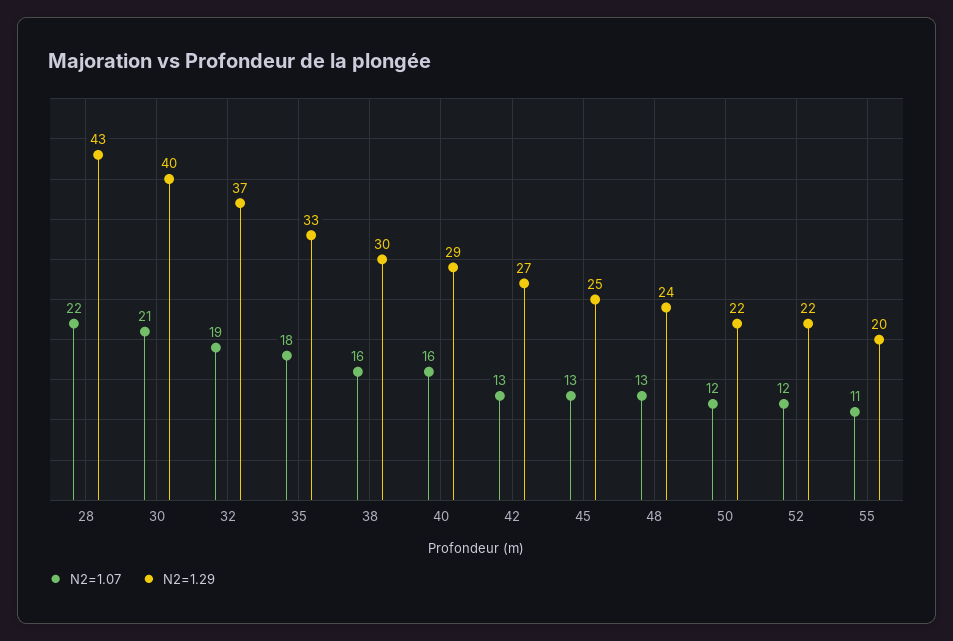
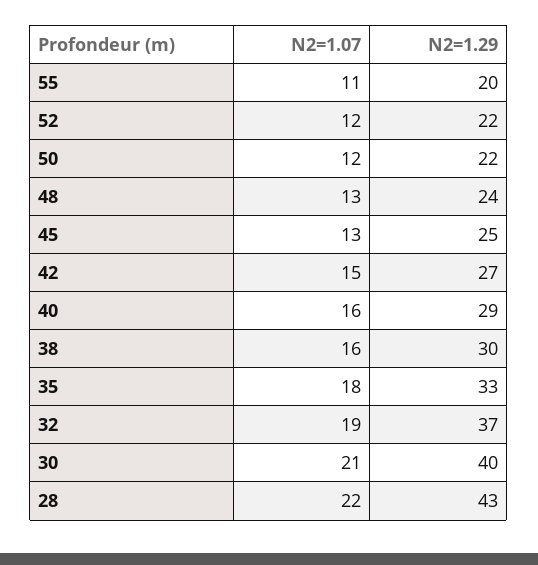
  {
    "N2=1.07": {
      "28": 22,
      "30": 21,
      "32": 19,
      "35": 18,
      "38": 16,
      "40": 16,
-     "42": 13,
+     "42": 15,
      "45": 13,
      "48": 13,
      "50": 12,
      "52": 12,
      "55": 11
    },
    "N2=1.29": {
      "28": 43,
      "30": 40,
      "32": 37,
      "35": 33,
      "38": 30,
      "40": 29,
      "42": 27,
      "45": 25,
      "48": 24,
      "50": 22,
      "52": 22,
      "55": 20
    }
  }

